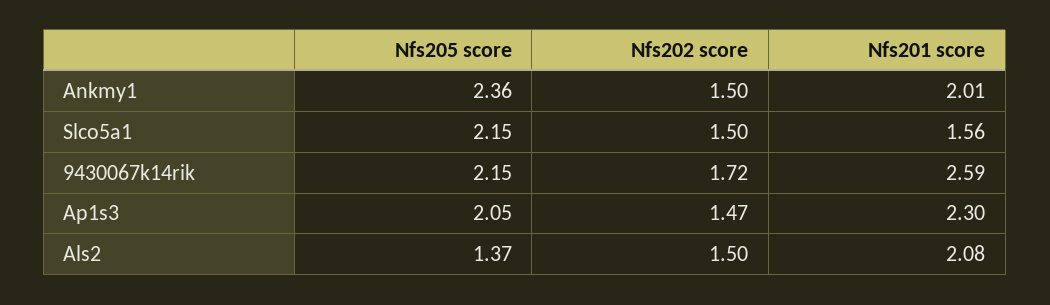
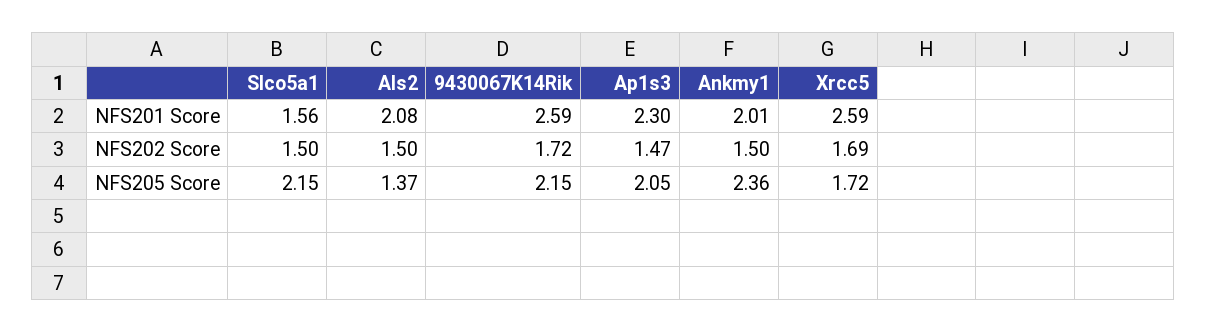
  {
    "Nfs205 score": {
      "Ankmy1": 2.36,
      "Slco5a1": 2.15,
      "9430067k14rik": 2.15,
      "Ap1s3": 2.05,
-     "Als2": 1.37
+     "Als2": 1.37,
+     "Xrcc5": 1.72
    },
    "Nfs202 score": {
      "Ankmy1": 1.5,
      "Slco5a1": 1.5,
      "9430067k14rik": 1.72,
      "Ap1s3": 1.47,
-     "Als2": 1.5
+     "Als2": 1.5,
+     "Xrcc5": 1.69
    },
    "Nfs201 score": {
      "Ankmy1": 2.01,
      "Slco5a1": 1.56,
      "9430067k14rik": 2.59,
      "Ap1s3": 2.3,
-     "Als2": 2.08
+     "Als2": 2.08,
+     "Xrcc5": 2.59
    }
  }

